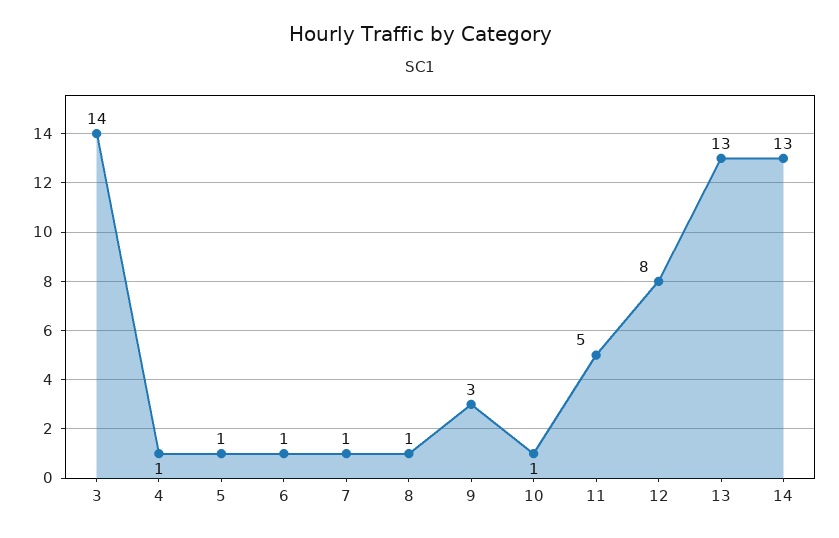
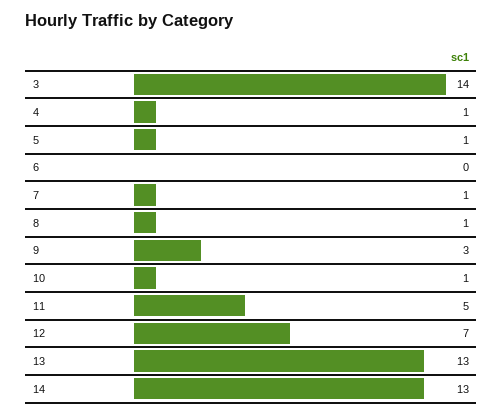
  {
    "3": 14,
    "4": 1,
    "5": 1,
-   "6": 1,
+   "6": 0,
    "7": 1,
    "8": 1,
    "9": 3,
    "10": 1,
    "11": 5,
-   "12": 8,
+   "12": 7,
    "13": 13,
    "14": 13
  }

